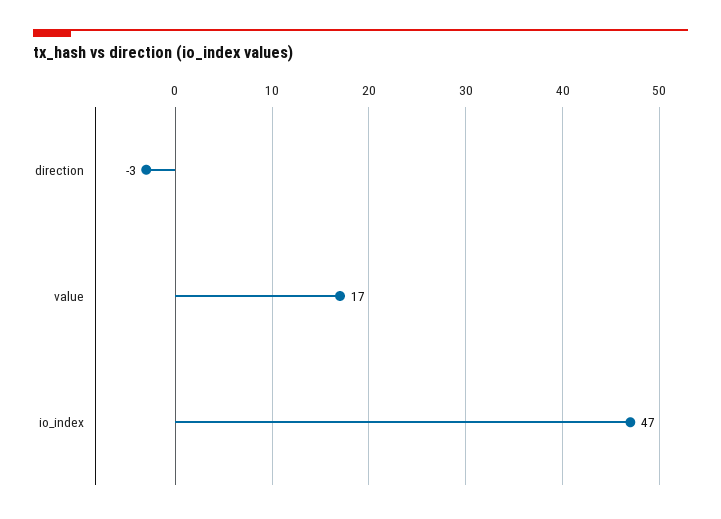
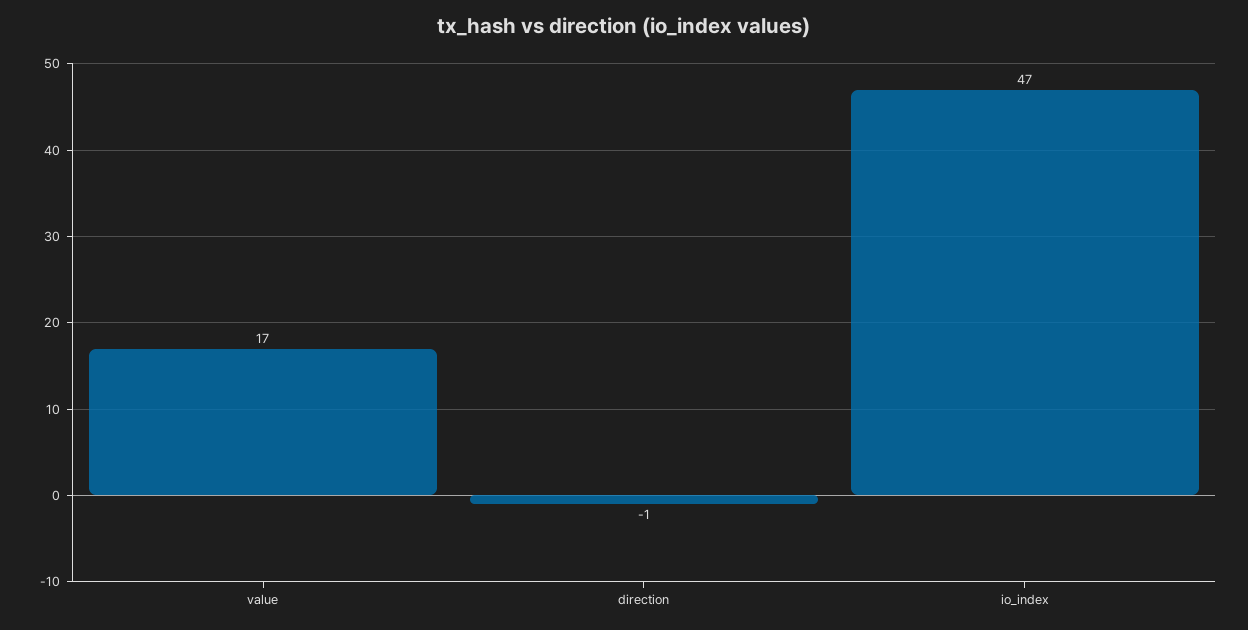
  {
-   "direction": -3,
+   "direction": -1,
    "value": 17,
    "io_index": 47
  }

